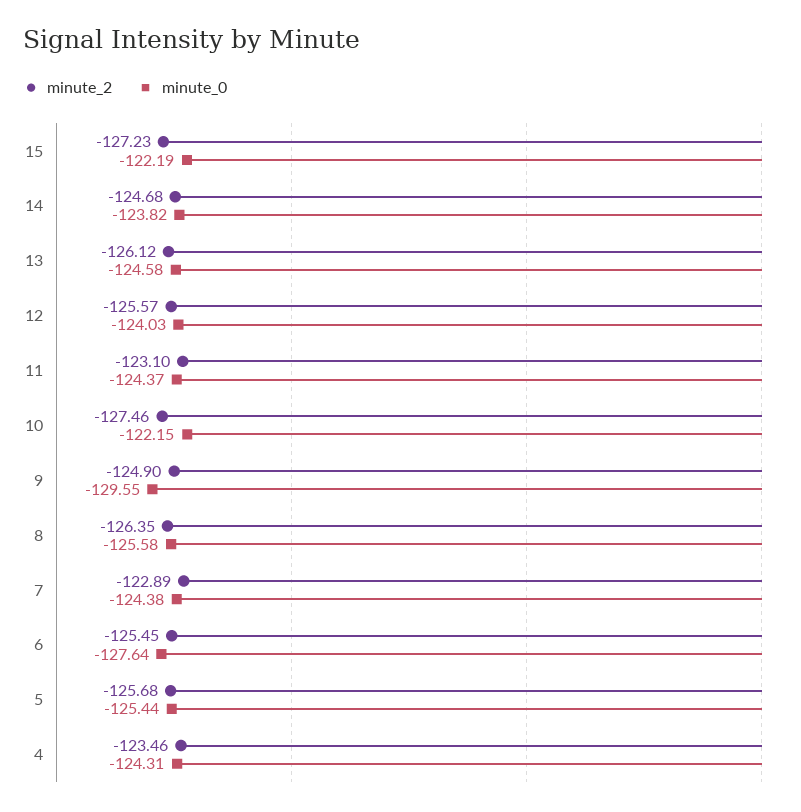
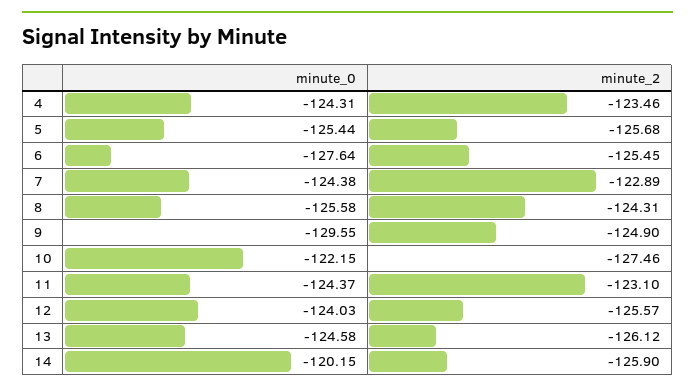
  {
    "minute_2": {
-     "15": -127.23,
-     "14": -124.68,
+     "14": -125.9,
      "13": -126.12,
      "12": -125.57,
      "11": -123.1,
      "10": -127.46,
      "9": -124.9,
-     "8": -126.35,
+     "8": -124.31,
      "7": -122.89,
      "6": -125.45,
      "5": -125.68,
      "4": -123.46
    },
    "minute_0": {
-     "15": -122.19,
-     "14": -123.82,
+     "14": -120.15,
      "13": -124.58,
      "12": -124.03,
      "11": -124.37,
      "10": -122.15,
      "9": -129.55,
      "8": -125.58,
      "7": -124.38,
      "6": -127.64,
      "5": -125.44,
      "4": -124.31
    }
  }

